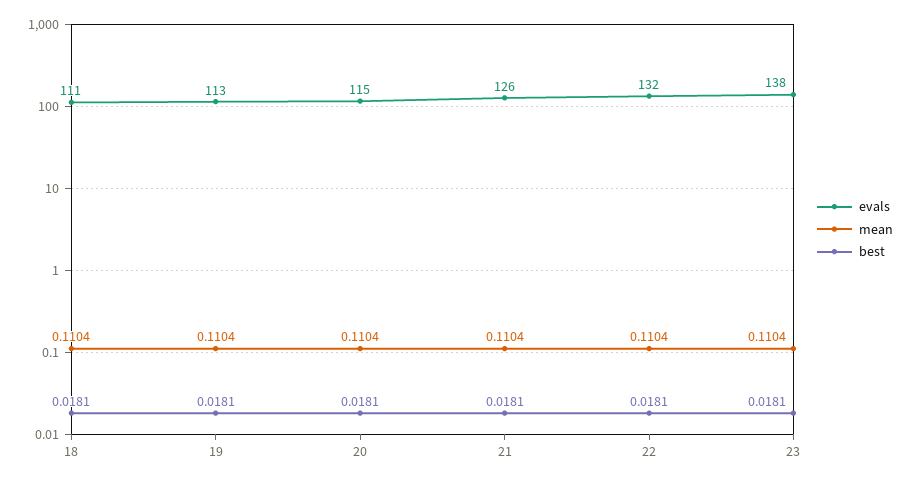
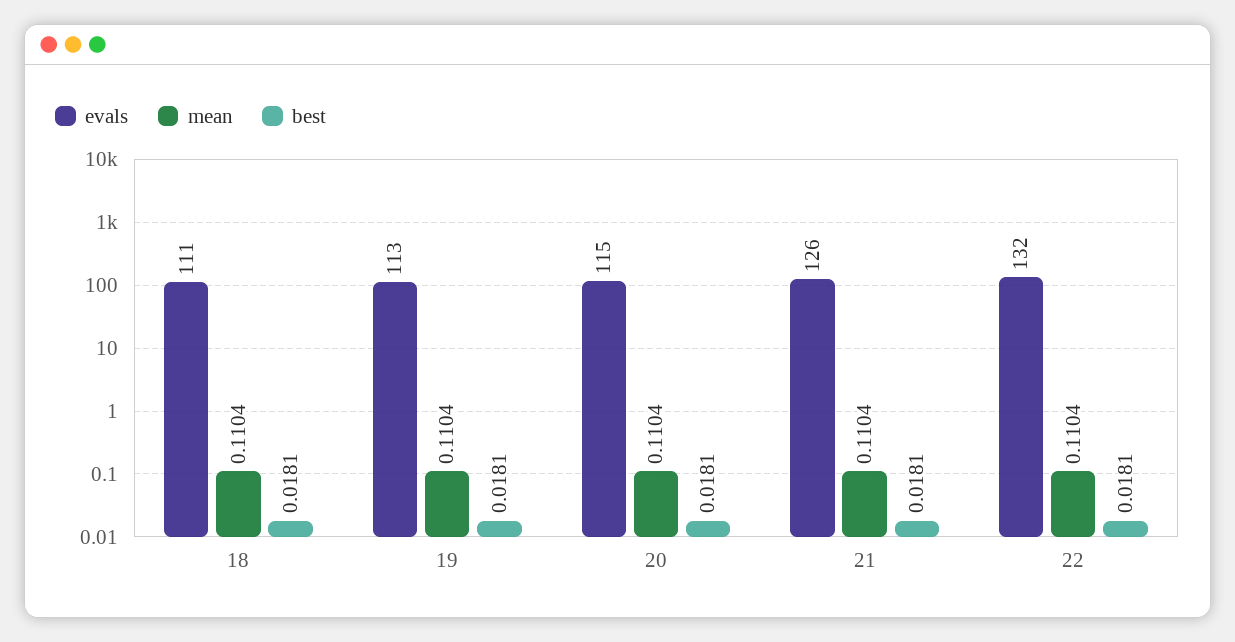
  {
    "evals": {
      "18": 111,
      "19": 113,
      "20": 115,
      "21": 126,
-     "22": 132,
+     "22": 132
-     "23": 138
    },
    "mean": {
      "18": 0.1104,
      "19": 0.1104,
      "20": 0.1104,
      "21": 0.1104,
-     "22": 0.1104,
+     "22": 0.1104
-     "23": 0.1104
    },
    "best": {
      "18": 0.0181,
      "19": 0.0181,
      "20": 0.0181,
      "21": 0.0181,
-     "22": 0.0181,
+     "22": 0.0181
-     "23": 0.0181
    }
  }

